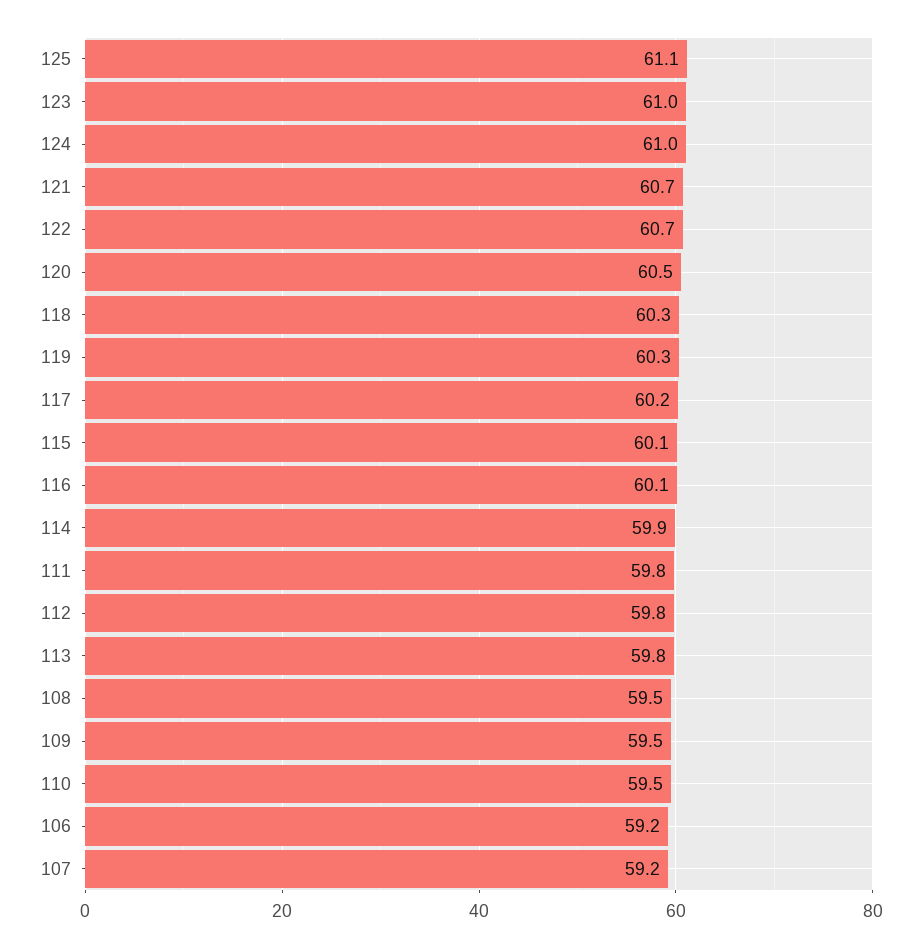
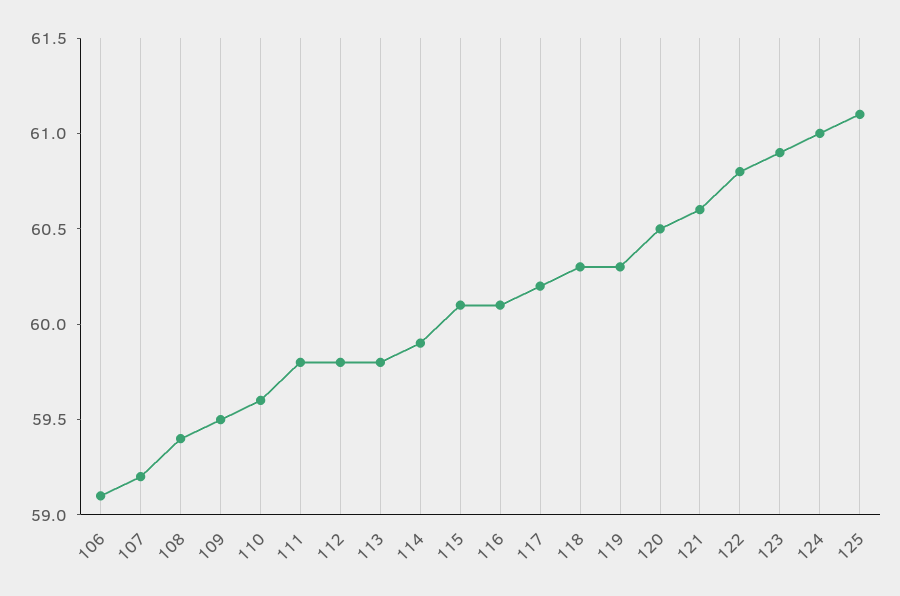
  {
    "125": 61.1,
-   "123": 61,
+   "123": 60.9,
    "124": 61,
-   "121": 60.7,
+   "121": 60.6,
-   "122": 60.7,
+   "122": 60.8,
    "120": 60.5,
    "118": 60.3,
    "119": 60.3,
    "117": 60.2,
    "115": 60.1,
    "116": 60.1,
    "114": 59.9,
    "111": 59.8,
    "112": 59.8,
    "113": 59.8,
-   "108": 59.5,
+   "108": 59.4,
    "109": 59.5,
-   "110": 59.5,
+   "110": 59.6,
-   "106": 59.2,
+   "106": 59.1,
    "107": 59.2
  }

